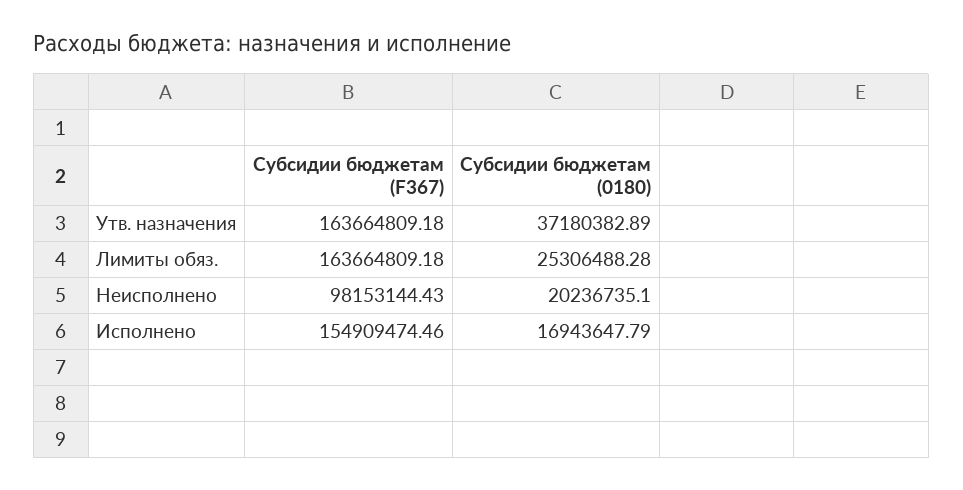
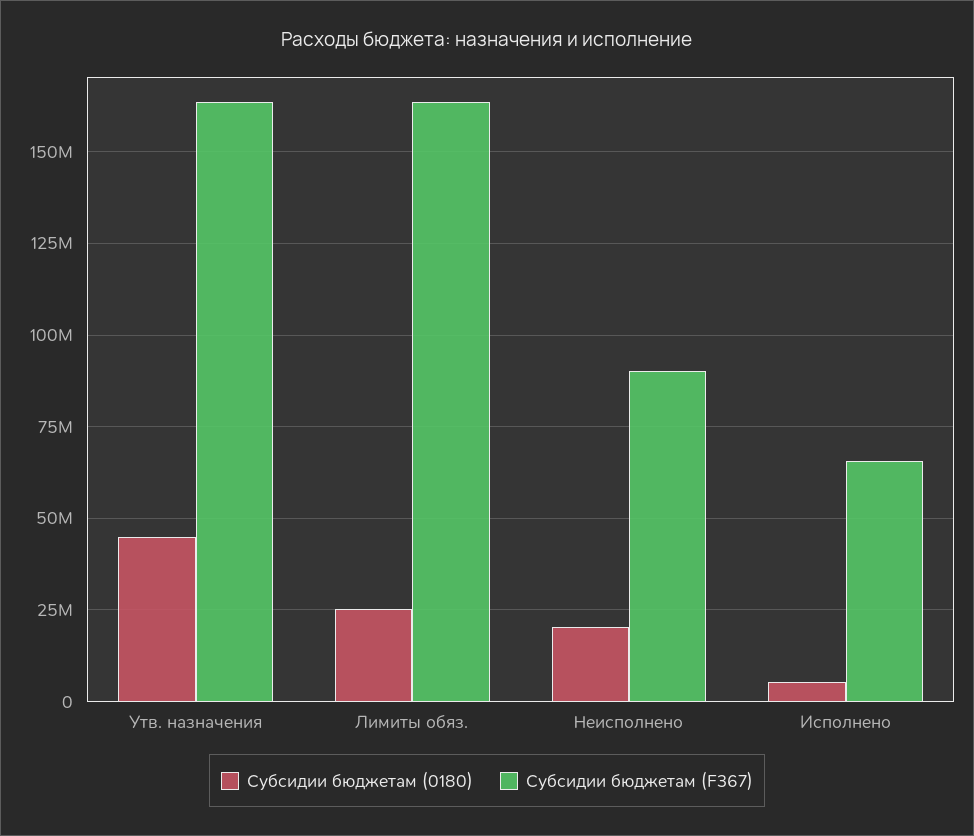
  {
    "Субсидии бюджетам (F367)": {
      "Утв. назначения": 163664809.18,
      "Лимиты обяз.": 163664809.18,
-     "Неисполнено": 98153144.43,
+     "Неисполнено": 90000000,
-     "Исполнено": 154909474.46
+     "Исполнено": 65000000
    },
    "Субсидии бюджетам (0180)": {
-     "Утв. назначения": 37180382.89,
+     "Утв. назначения": 45000000,
      "Лимиты обяз.": 25306488.28,
      "Неисполнено": 20236735.1,
-     "Исполнено": 16943647.79
+     "Исполнено": 5000000
    }
  }

